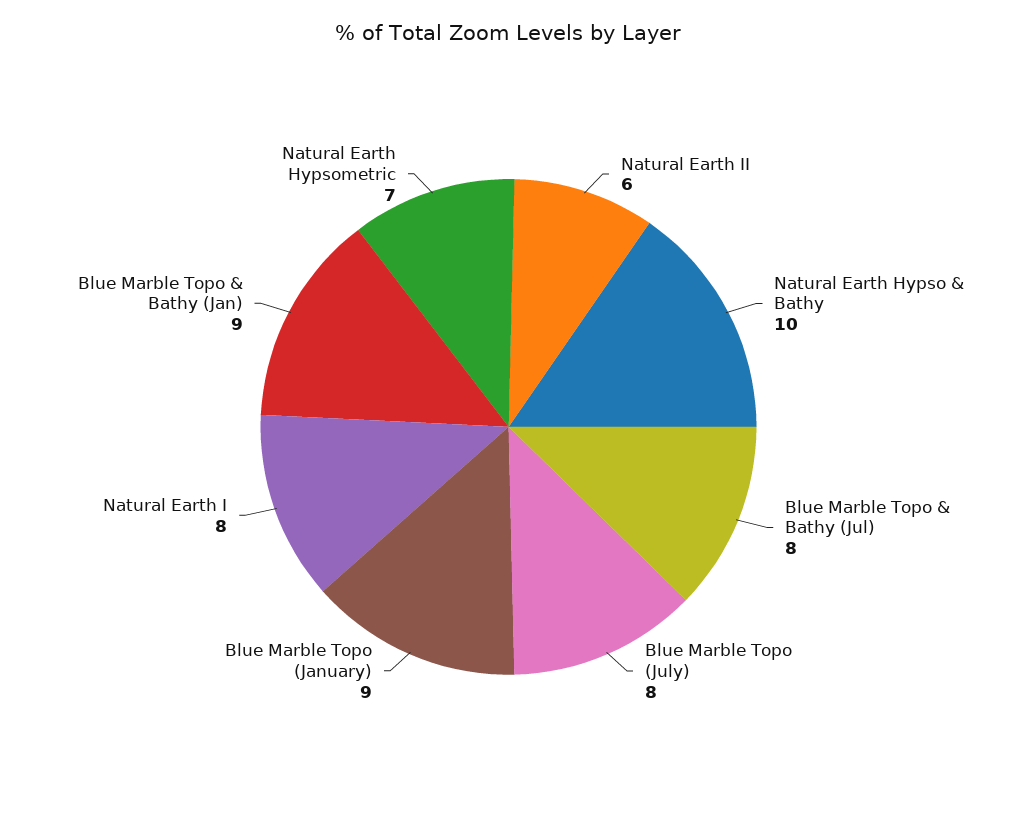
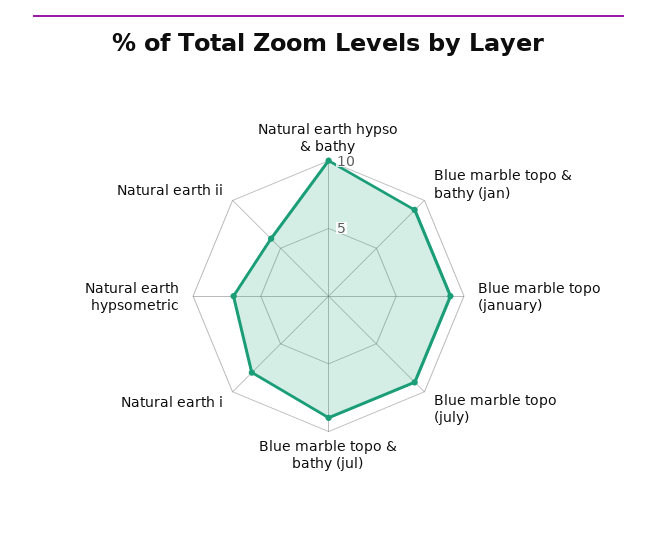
  {
    "Natural Earth II": 6,
    "Natural Earth Hypso & Bathy": 10,
-   "Blue Marble Topo & Bathy (Jul)": 8,
+   "Blue Marble Topo & Bathy (Jul)": 9,
-   "Blue Marble Topo (July)": 8,
+   "Blue Marble Topo (July)": 9,
    "Blue Marble Topo (January)": 9,
    "Natural Earth I": 8,
    "Blue Marble Topo & Bathy (Jan)": 9,
    "Natural Earth Hypsometric": 7
  }

